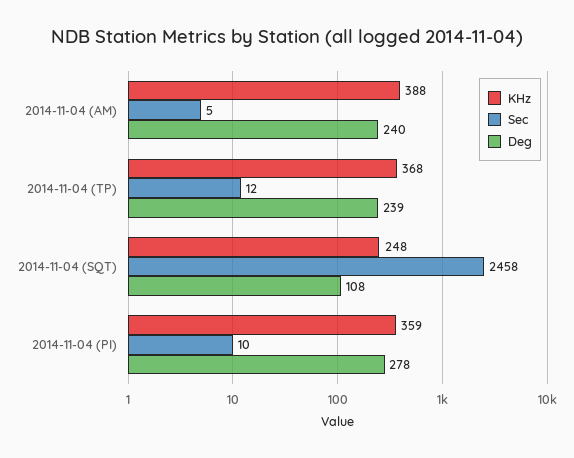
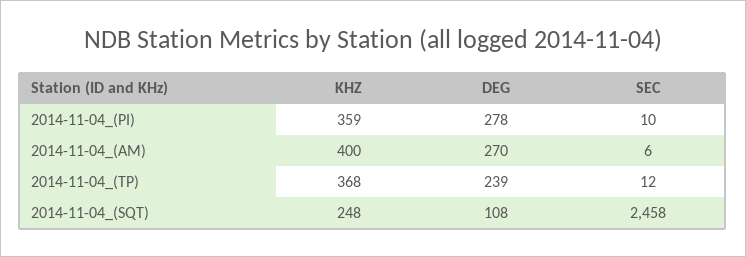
  {
    "KHz": {
-     "2014-11-04 (AM)": 388,
+     "2014-11-04 (AM)": 400,
      "2014-11-04 (TP)": 368,
      "2014-11-04 (SQT)": 248,
      "2014-11-04 (PI)": 359
    },
    "Sec": {
-     "2014-11-04 (AM)": 5,
+     "2014-11-04 (AM)": 6,
      "2014-11-04 (TP)": 12,
      "2014-11-04 (SQT)": 2458,
      "2014-11-04 (PI)": 10
    },
    "Deg": {
-     "2014-11-04 (AM)": 240,
+     "2014-11-04 (AM)": 270,
      "2014-11-04 (TP)": 239,
      "2014-11-04 (SQT)": 108,
      "2014-11-04 (PI)": 278
    }
  }

